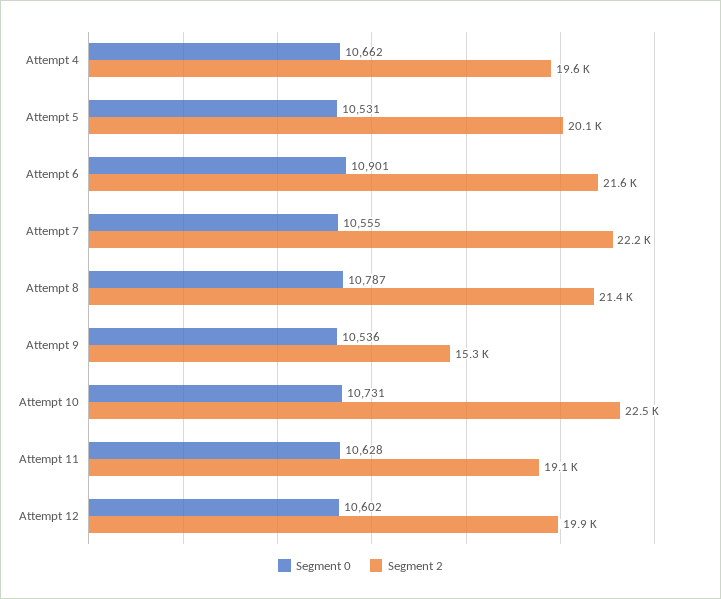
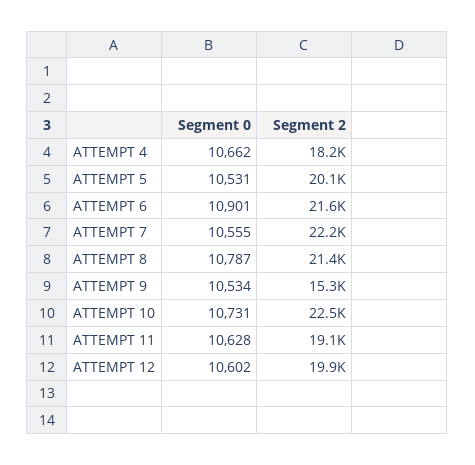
  {
    "Segment 0": {
      "Attempt 4": 10662,
      "Attempt 5": 10531,
      "Attempt 6": 10901,
      "Attempt 7": 10555,
      "Attempt 8": 10787,
-     "Attempt 9": 10536,
+     "Attempt 9": 10534,
      "Attempt 10": 10731,
      "Attempt 11": 10628,
      "Attempt 12": 10602
    },
    "Segment 2": {
-     "Attempt 4": 19600,
+     "Attempt 4": 18200,
      "Attempt 5": 20100,
      "Attempt 6": 21600,
      "Attempt 7": 22200,
      "Attempt 8": 21400,
      "Attempt 9": 15300,
      "Attempt 10": 22500,
      "Attempt 11": 19100,
      "Attempt 12": 19900
    }
  }

